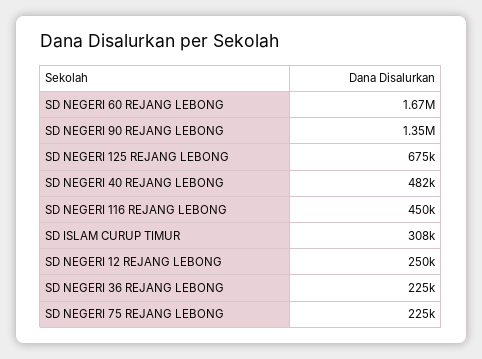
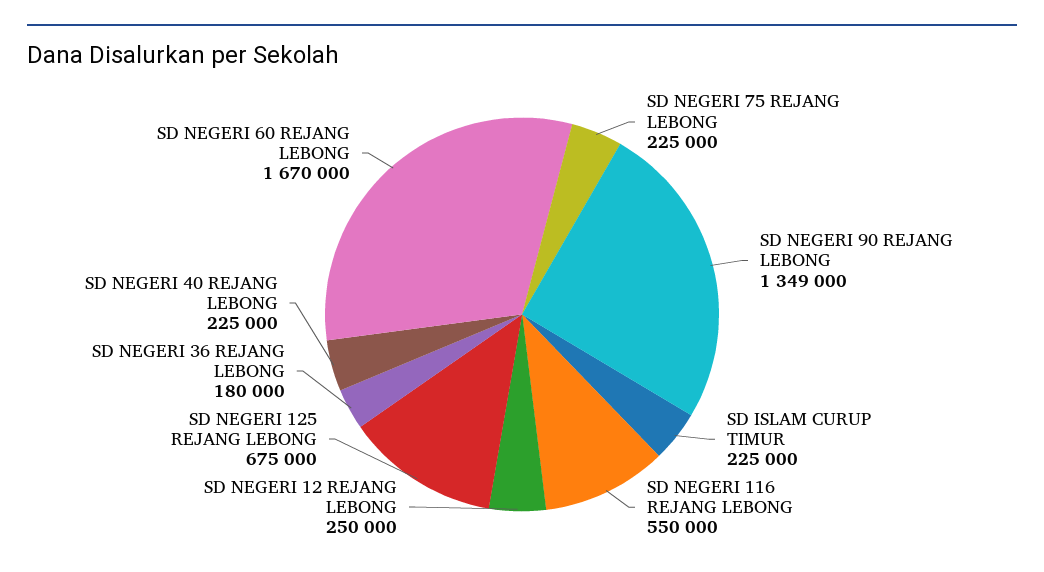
  {
    "SD NEGERI 60 REJANG LEBONG": 1670000,
    "SD NEGERI 90 REJANG LEBONG": 1349000,
    "SD NEGERI 125 REJANG LEBONG": 675000,
-   "SD NEGERI 40 REJANG LEBONG": 482000,
+   "SD NEGERI 40 REJANG LEBONG": 225000,
-   "SD NEGERI 116 REJANG LEBONG": 450000,
+   "SD NEGERI 116 REJANG LEBONG": 550000,
-   "SD ISLAM CURUP TIMUR": 308000,
+   "SD ISLAM CURUP TIMUR": 225000,
    "SD NEGERI 12 REJANG LEBONG": 250000,
-   "SD NEGERI 36 REJANG LEBONG": 225000,
+   "SD NEGERI 36 REJANG LEBONG": 180000,
    "SD NEGERI 75 REJANG LEBONG": 225000
  }

